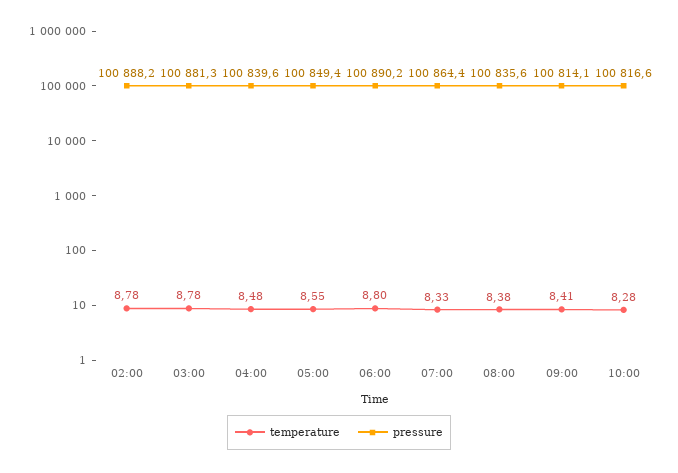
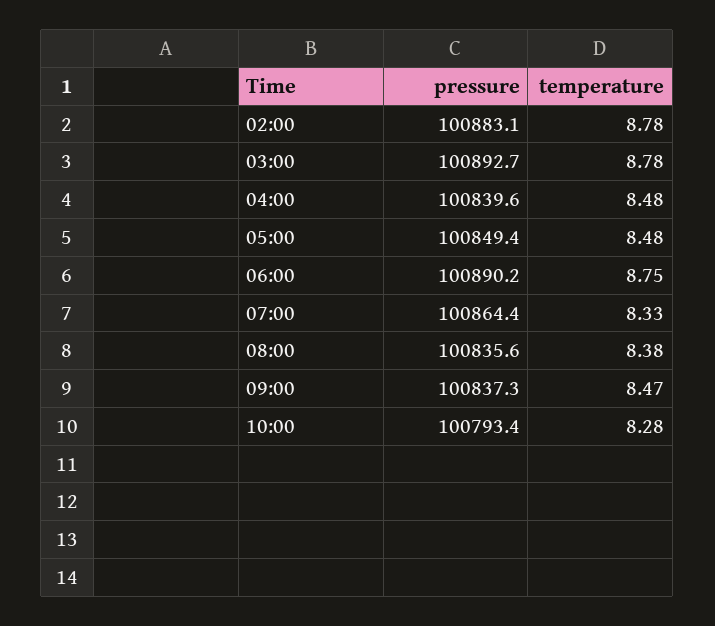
  {
    "temperature": {
      "02:00": 8.78,
      "03:00": 8.78,
      "04:00": 8.48,
-     "05:00": 8.55,
+     "05:00": 8.48,
-     "06:00": 8.8,
+     "06:00": 8.75,
      "07:00": 8.33,
      "08:00": 8.38,
-     "09:00": 8.41,
+     "09:00": 8.47,
      "10:00": 8.28
    },
    "pressure": {
-     "02:00": 100888.2,
+     "02:00": 100883.1,
-     "03:00": 100881.3,
+     "03:00": 100892.7,
      "04:00": 100839.6,
      "05:00": 100849.4,
      "06:00": 100890.2,
      "07:00": 100864.4,
      "08:00": 100835.6,
-     "09:00": 100814.1,
+     "09:00": 100837.3,
-     "10:00": 100816.6
+     "10:00": 100793.4
    }
  }

